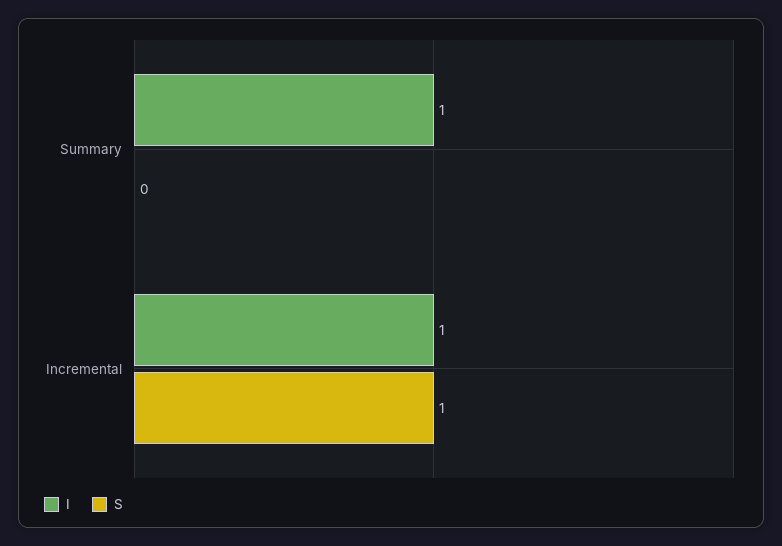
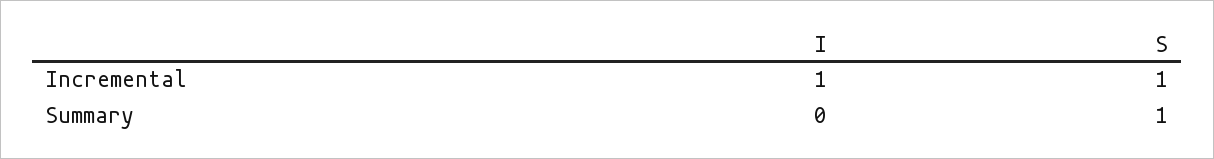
  {
    "I": {
-     "Summary": 1,
+     "Summary": 0,
      "Incremental": 1
    },
    "S": {
-     "Summary": 0,
+     "Summary": 1,
      "Incremental": 1
    }
  }

